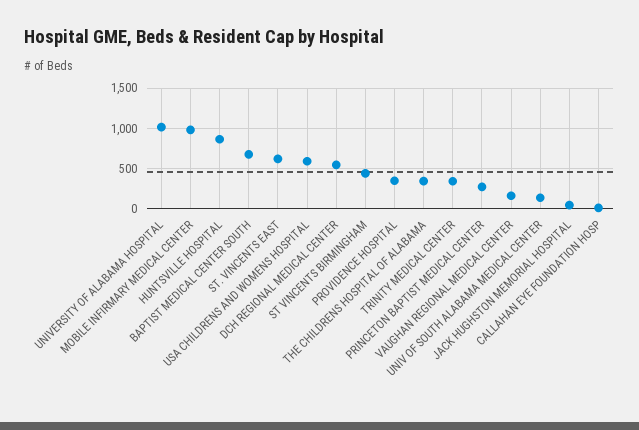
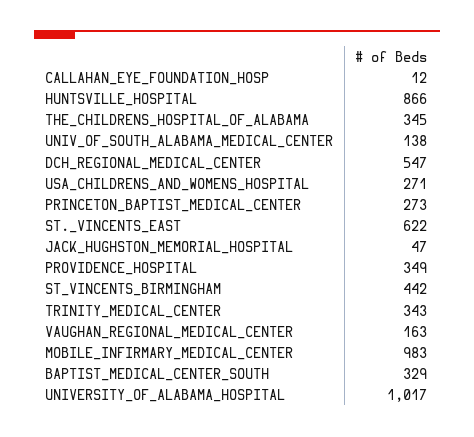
  {
    "UNIVERSITY OF ALABAMA HOSPITAL": 1017,
    "MOBILE INFIRMARY MEDICAL CENTER": 983,
    "HUNTSVILLE HOSPITAL": 866,
-   "BAPTIST MEDICAL CENTER SOUTH": 700,
+   "BAPTIST MEDICAL CENTER SOUTH": 329,
    "ST. VINCENTS EAST": 622,
-   "USA CHILDRENS AND WOMENS HOSPITAL": 600,
+   "USA CHILDRENS AND WOMENS HOSPITAL": 271,
    "DCH REGIONAL MEDICAL CENTER": 547,
    "ST VINCENTS BIRMINGHAM": 442,
    "PROVIDENCE HOSPITAL": 349,
    "THE CHILDRENS HOSPITAL OF ALABAMA": 345,
    "TRINITY MEDICAL CENTER": 343,
    "PRINCETON BAPTIST MEDICAL CENTER": 273,
    "VAUGHAN REGIONAL MEDICAL CENTER": 163,
    "UNIV OF SOUTH ALABAMA MEDICAL CENTER": 138,
    "JACK HUGHSTON MEMORIAL HOSPITAL": 47,
    "CALLAHAN EYE FOUNDATION HOSP": 12
  }

